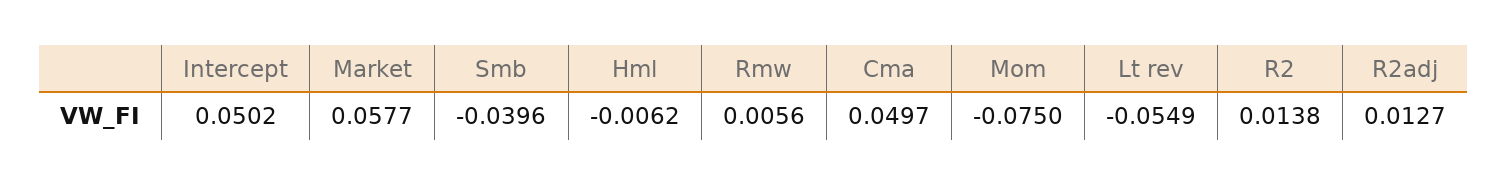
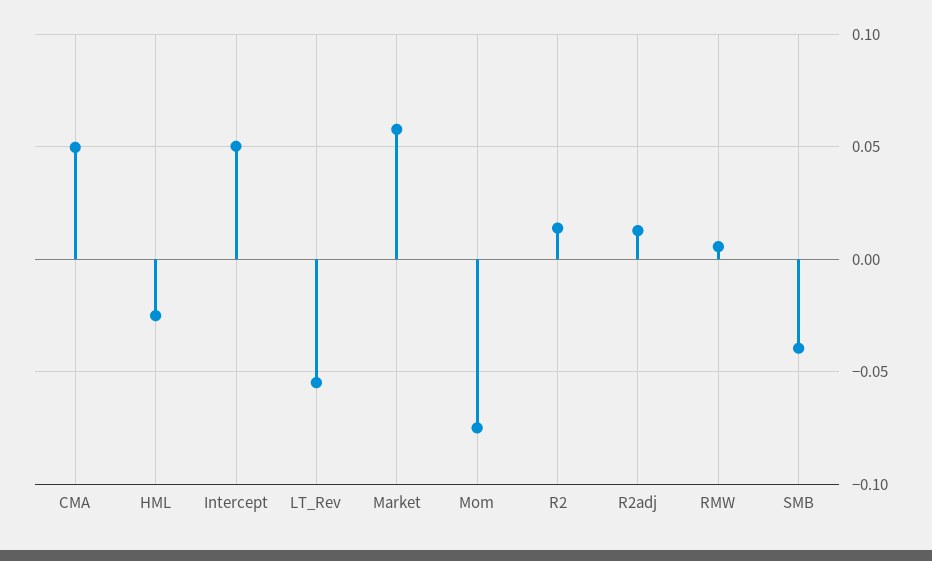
  {
    "Intercept": 0.0502,
    "Market": 0.0577,
    "Smb": -0.0396,
-   "Hml": -0.0062,
+   "Hml": -0.025,
    "Rmw": 0.0056,
    "Cma": 0.0497,
    "Mom": -0.075,
    "Lt rev": -0.0549,
    "R2": 0.0138,
    "R2adj": 0.0127
  }

